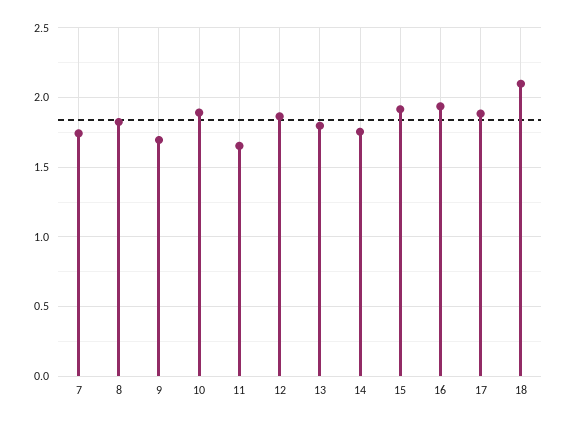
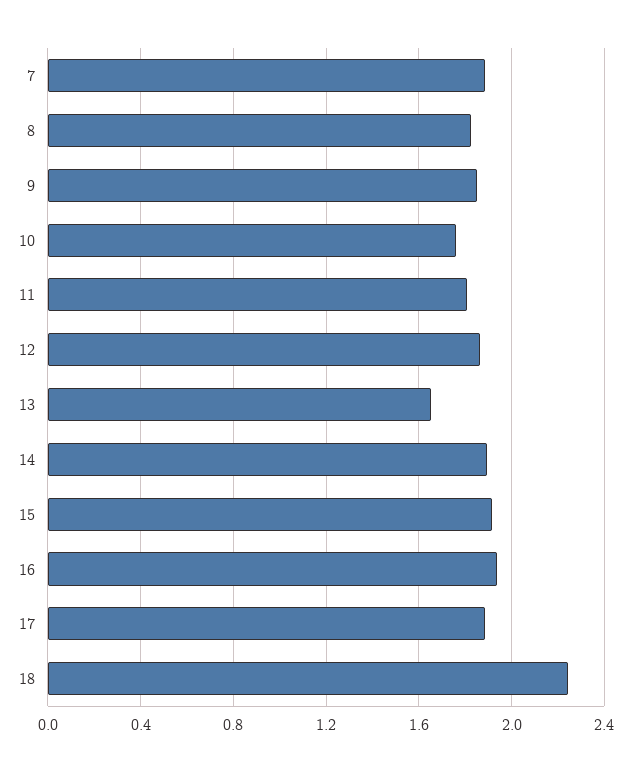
  {
-   "7": 1.75,
+   "7": 1.9,
    "8": 1.8,
-   "9": 1.7,
+   "9": 1.85,
-   "10": 1.9,
+   "10": 1.75,
-   "11": 1.65,
+   "11": 1.8,
    "12": 1.85,
-   "13": 1.8,
+   "13": 1.65,
-   "14": 1.75,
+   "14": 1.9,
    "15": 1.9,
    "16": 1.95,
    "17": 1.9,
-   "18": 2.1
+   "18": 2.25
  }

